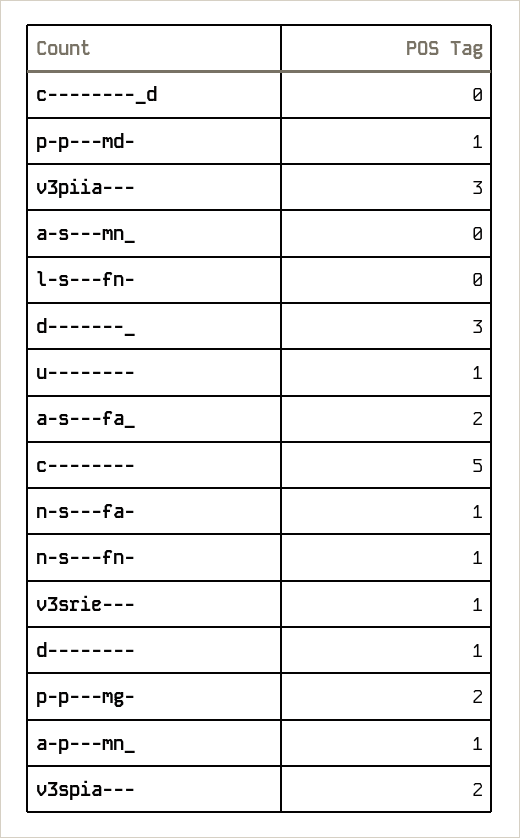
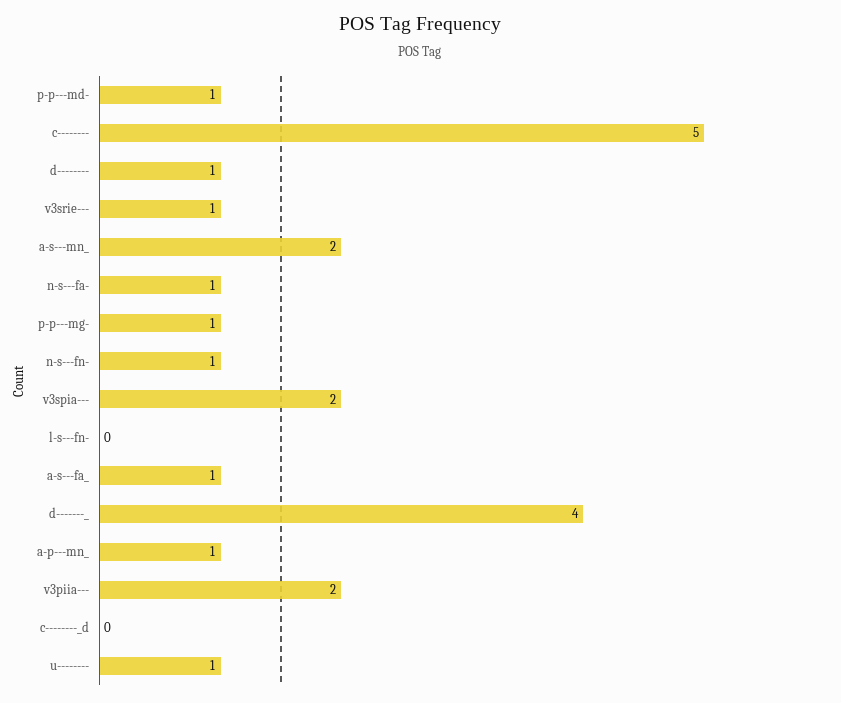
  {
    "c--------_d": 0,
    "p-p---md-": 1,
-   "v3piia---": 3,
+   "v3piia---": 2,
-   "a-s---mn_": 0,
+   "a-s---mn_": 2,
    "l-s---fn-": 0,
-   "d-------_": 3,
+   "d-------_": 4,
    "u--------": 1,
-   "a-s---fa_": 2,
+   "a-s---fa_": 1,
    "c--------": 5,
    "n-s---fa-": 1,
    "n-s---fn-": 1,
    "v3srie---": 1,
    "d--------": 1,
-   "p-p---mg-": 2,
+   "p-p---mg-": 1,
    "a-p---mn_": 1,
    "v3spia---": 2
  }

